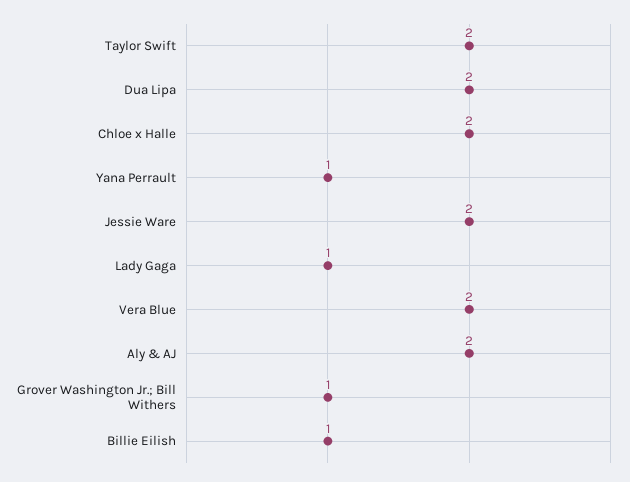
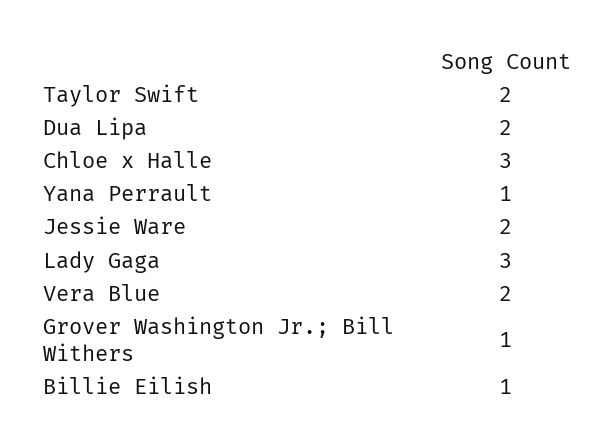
  {
    "Taylor Swift": 2,
    "Dua Lipa": 2,
-   "Chloe x Halle": 2,
+   "Chloe x Halle": 3,
    "Yana Perrault": 1,
    "Jessie Ware": 2,
-   "Lady Gaga": 1,
+   "Lady Gaga": 3,
    "Vera Blue": 2,
-   "Aly & AJ": 2,
    "Grover Washington Jr.; Bill Withers": 1,
    "Billie Eilish": 1
  }

